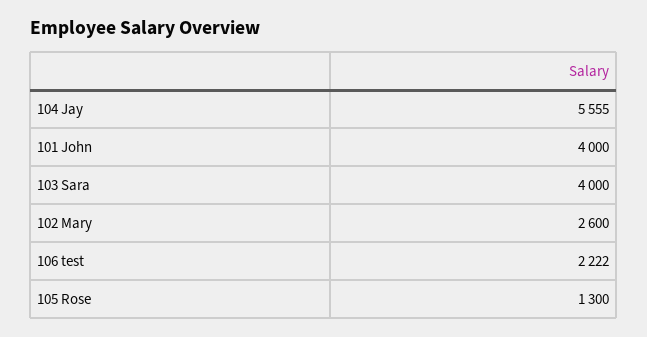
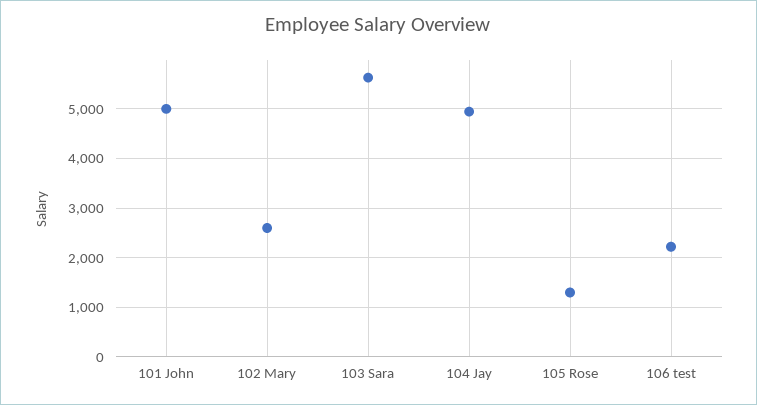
  {
-   "104 Jay": 5555,
+   "104 Jay": 5000,
-   "101 John": 4000,
+   "101 John": 5000,
-   "103 Sara": 4000,
+   "103 Sara": 5600,
    "102 Mary": 2600,
    "106 test": 2222,
    "105 Rose": 1300
  }

